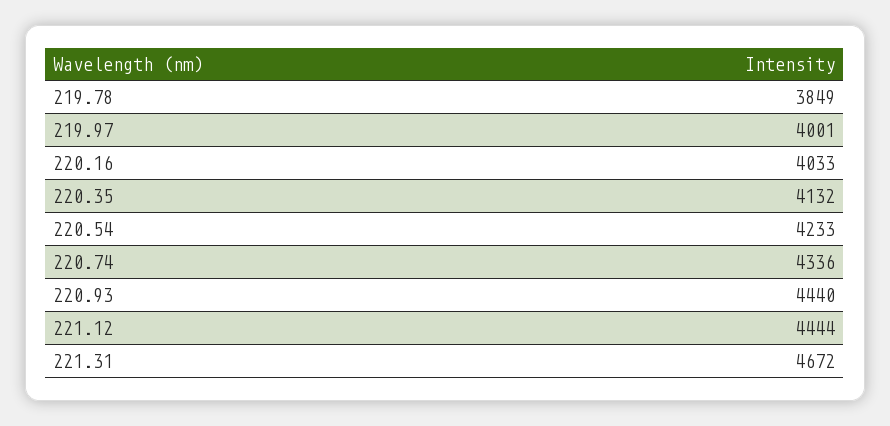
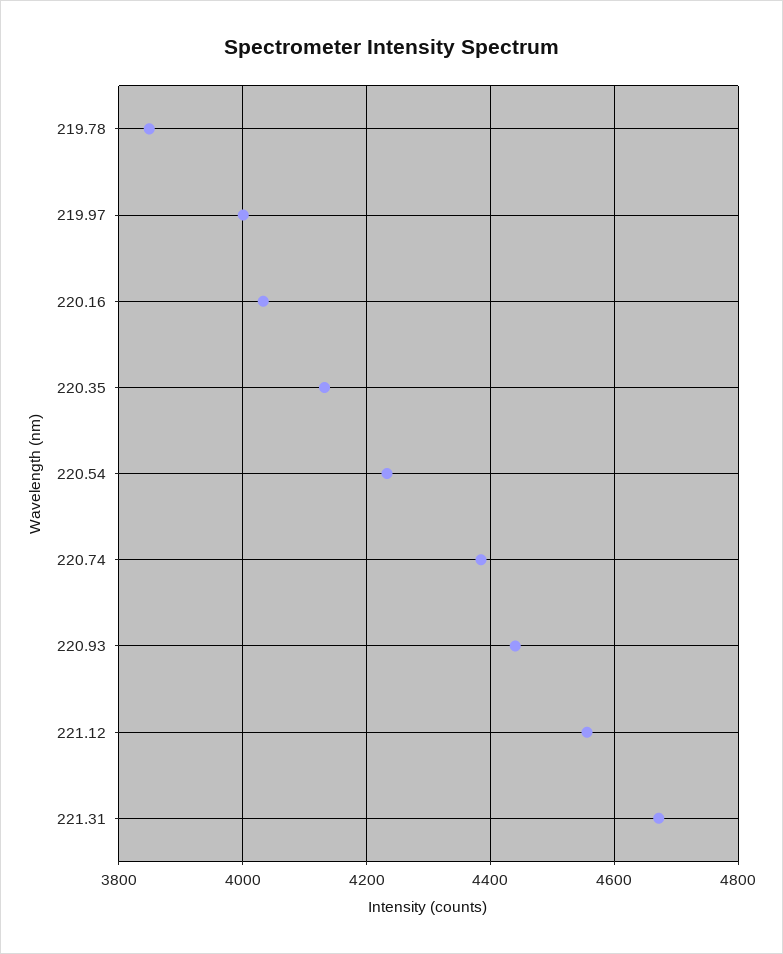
  {
    "219.78": 3849,
    "219.97": 4001,
    "220.16": 4033,
    "220.35": 4132,
    "220.54": 4233,
-   "220.74": 4336,
+   "220.74": 4380,
    "220.93": 4440,
-   "221.12": 4444,
+   "221.12": 4560,
    "221.31": 4672
  }

